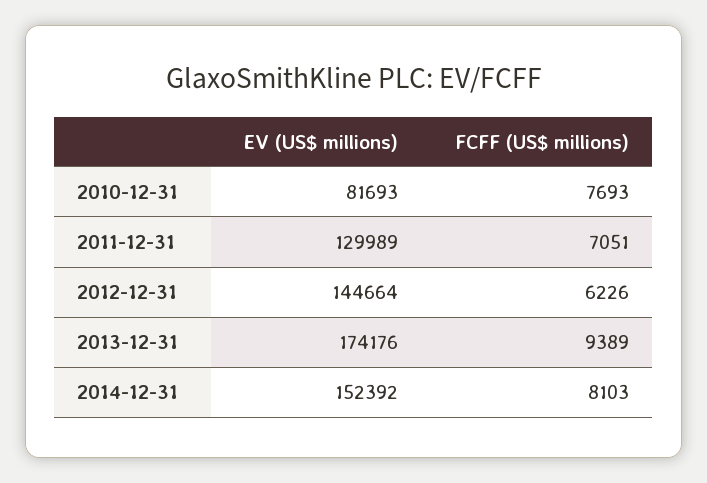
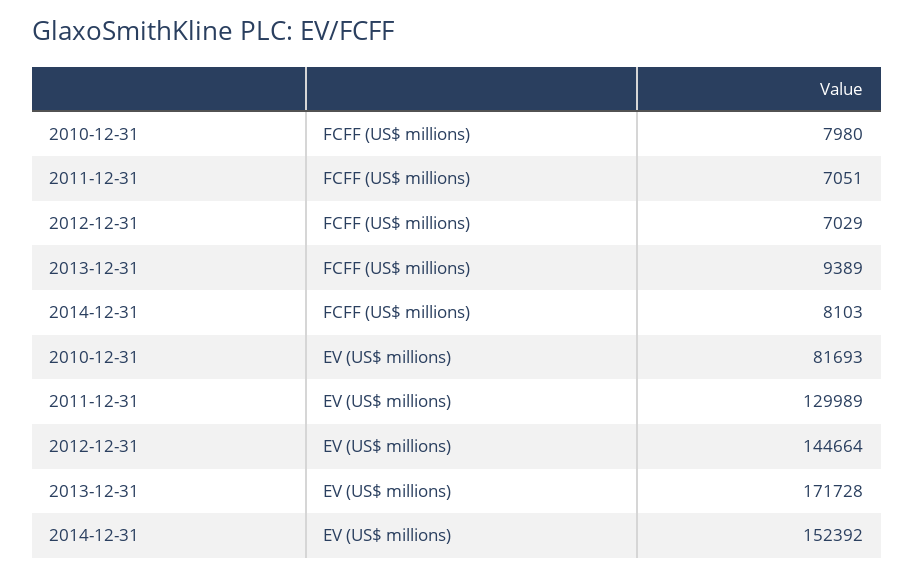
  {
    "EV (US$ millions)": {
      "2010-12-31": 81693,
      "2011-12-31": 129989,
      "2012-12-31": 144664,
-     "2013-12-31": 174176,
+     "2013-12-31": 171728,
      "2014-12-31": 152392
    },
    "FCFF (US$ millions)": {
-     "2010-12-31": 7693,
+     "2010-12-31": 7980,
      "2011-12-31": 7051,
-     "2012-12-31": 6226,
+     "2012-12-31": 7029,
      "2013-12-31": 9389,
      "2014-12-31": 8103
    }
  }

